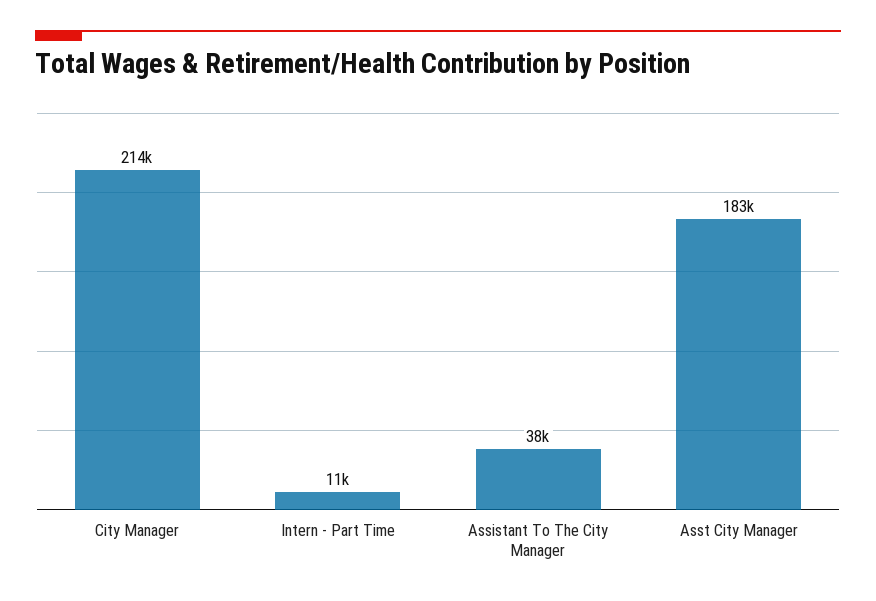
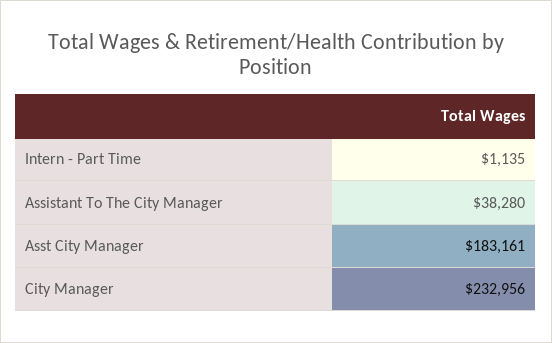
  {
-   "City Manager": 214000,
+   "City Manager": 232956,
-   "Intern - Part Time": 11000,
+   "Intern - Part Time": 1135,
    "Assistant To The City Manager": 38280,
    "Asst City Manager": 183161
  }

